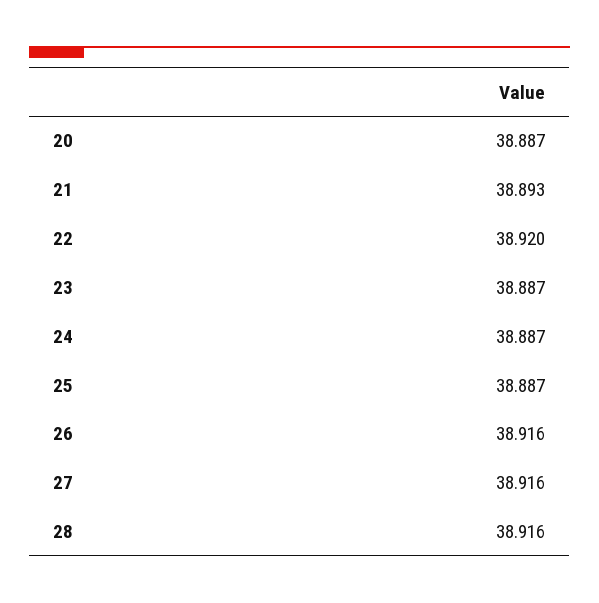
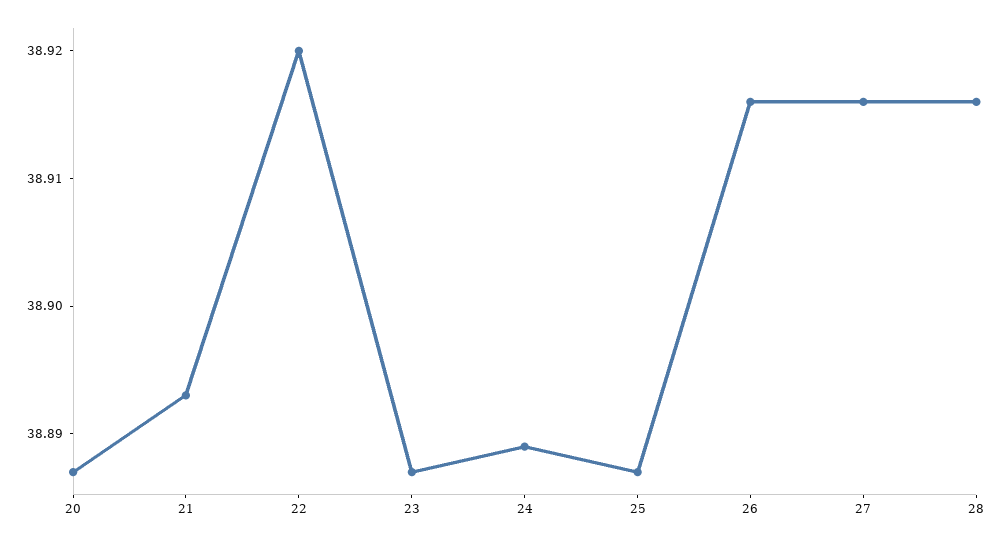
  {
    "20": 38.887,
    "21": 38.893,
    "22": 38.92,
    "23": 38.887,
-   "24": 38.887,
+   "24": 38.889,
    "25": 38.887,
    "26": 38.916,
    "27": 38.916,
    "28": 38.916
  }

